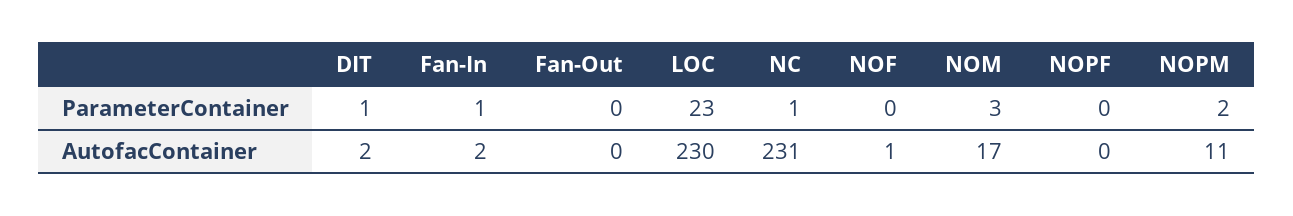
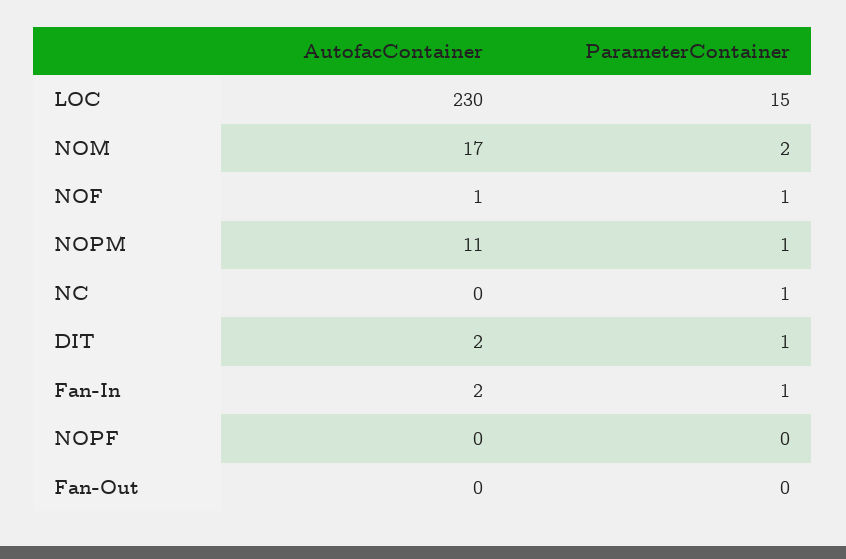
  {
    "DIT": {
      "ParameterContainer": 1,
      "AutofacContainer": 2
    },
    "Fan-In": {
      "ParameterContainer": 1,
      "AutofacContainer": 2
    },
    "Fan-Out": {
      "ParameterContainer": 0,
      "AutofacContainer": 0
    },
    "LOC": {
-     "ParameterContainer": 23,
+     "ParameterContainer": 15,
      "AutofacContainer": 230
    },
    "NC": {
      "ParameterContainer": 1,
-     "AutofacContainer": 231
+     "AutofacContainer": 0
    },
    "NOF": {
-     "ParameterContainer": 0,
+     "ParameterContainer": 1,
      "AutofacContainer": 1
    },
    "NOM": {
-     "ParameterContainer": 3,
+     "ParameterContainer": 2,
      "AutofacContainer": 17
    },
    "NOPF": {
      "ParameterContainer": 0,
      "AutofacContainer": 0
    },
    "NOPM": {
-     "ParameterContainer": 2,
+     "ParameterContainer": 1,
      "AutofacContainer": 11
    }
  }

